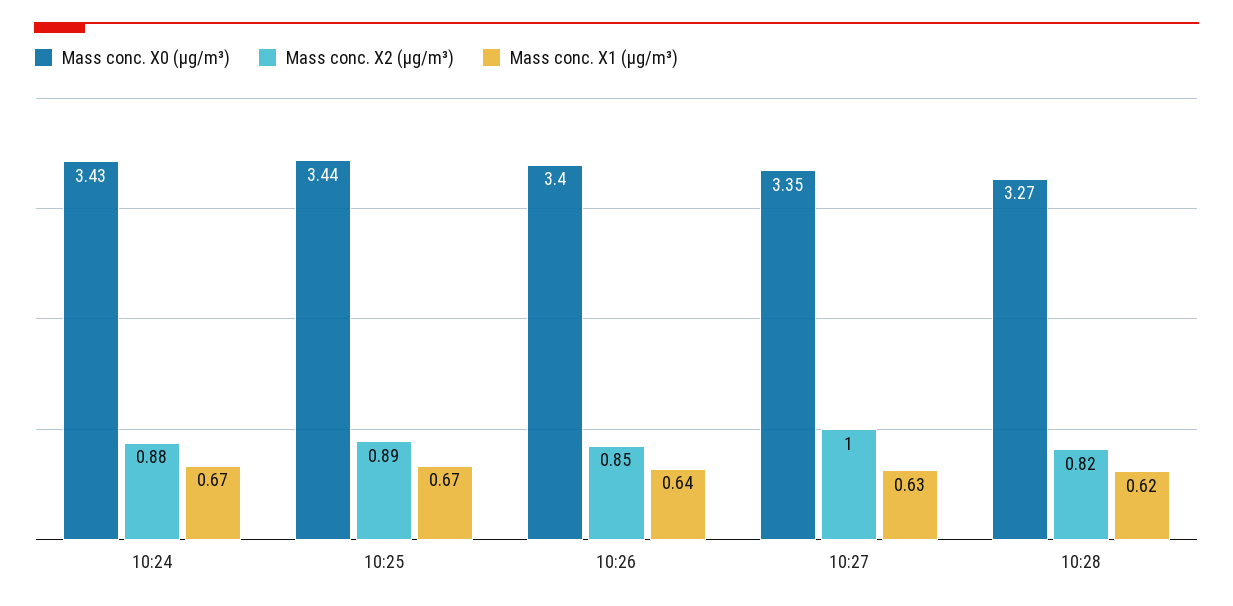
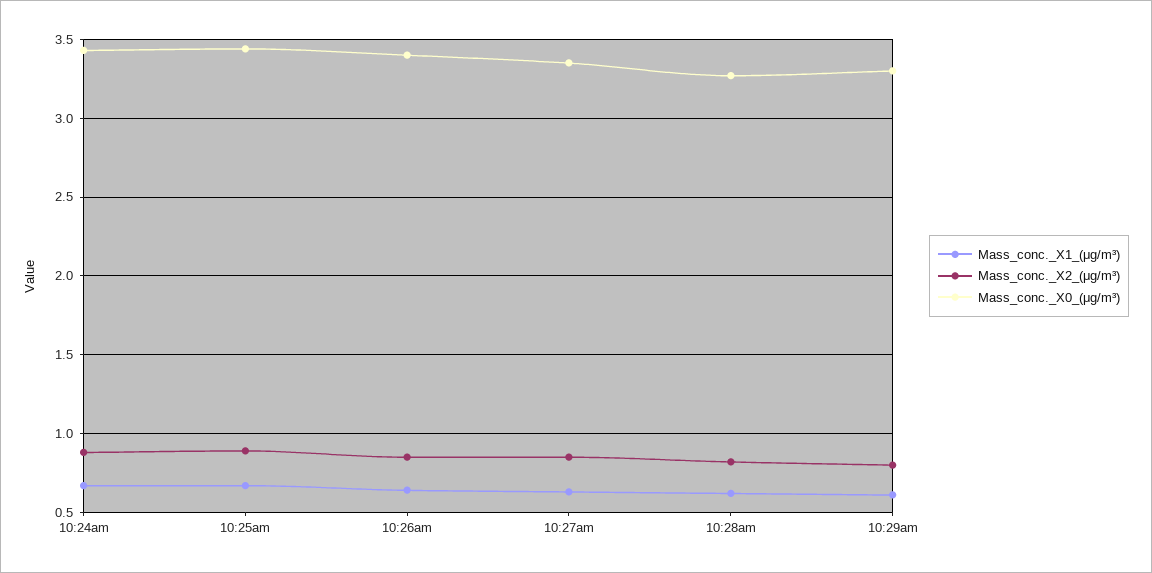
  {
    "Mass conc. X0 (μg/m³)": {
      "10:24": 3.43,
      "10:25": 3.44,
      "10:26": 3.4,
      "10:27": 3.35,
-     "10:28": 3.27
+     "10:28": 3.27,
+     "10:29am": 3.3
    },
    "Mass conc. X2 (μg/m³)": {
      "10:24": 0.88,
      "10:25": 0.89,
      "10:26": 0.85,
-     "10:27": 1,
+     "10:27": 0.85,
-     "10:28": 0.82
+     "10:28": 0.82,
+     "10:29am": 0.8
    },
    "Mass conc. X1 (μg/m³)": {
      "10:24": 0.67,
      "10:25": 0.67,
      "10:26": 0.64,
      "10:27": 0.63,
-     "10:28": 0.62
+     "10:28": 0.62,
+     "10:29am": 0.6
    }
  }

